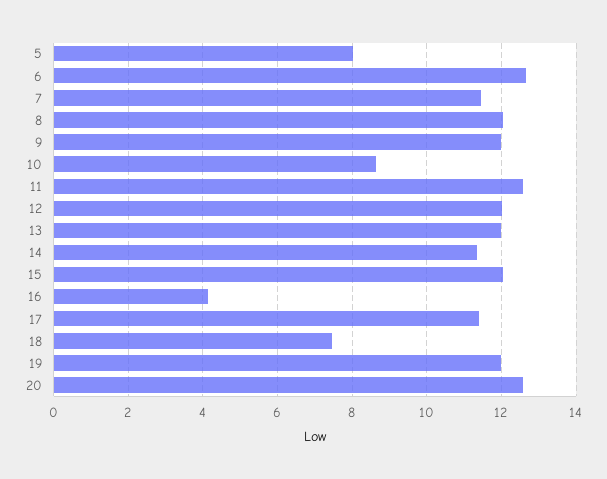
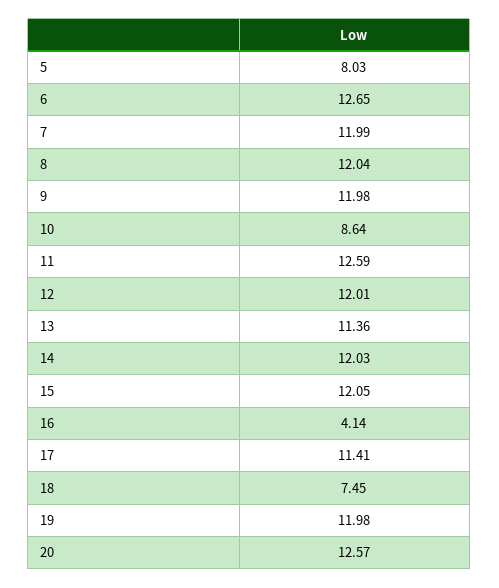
  {
    "5": 8.03,
    "6": 12.65,
-   "7": 11.4,
+   "7": 11.99,
    "8": 12.04,
    "9": 11.98,
    "10": 8.64,
    "11": 12.59,
    "12": 12.01,
-   "13": 12,
+   "13": 11.36,
-   "14": 11.4,
+   "14": 12.03,
    "15": 12.05,
    "16": 4.14,
    "17": 11.41,
    "18": 7.45,
    "19": 11.98,
    "20": 12.57
  }

